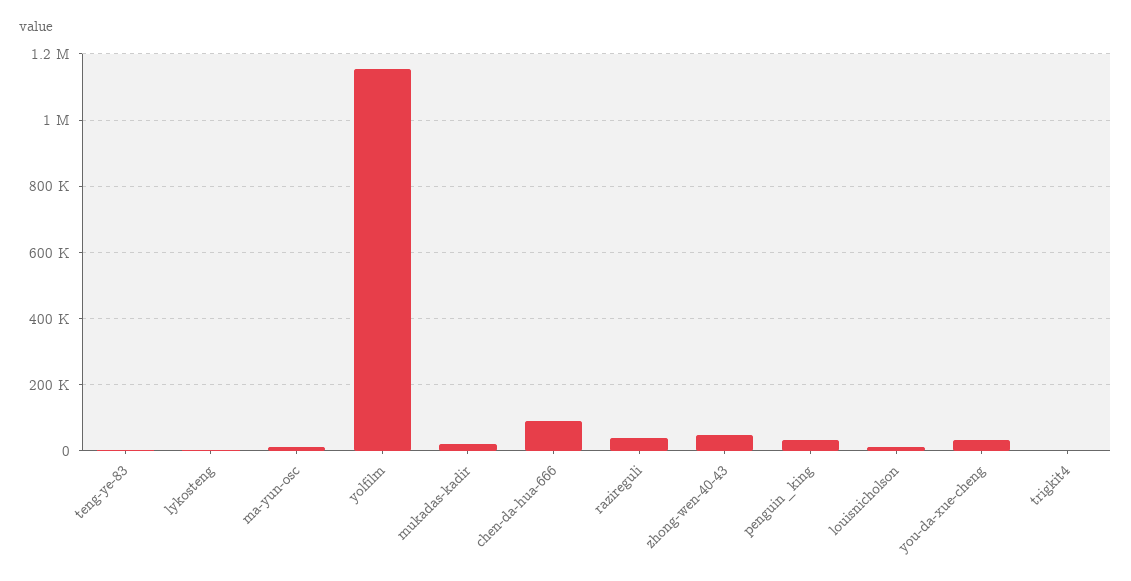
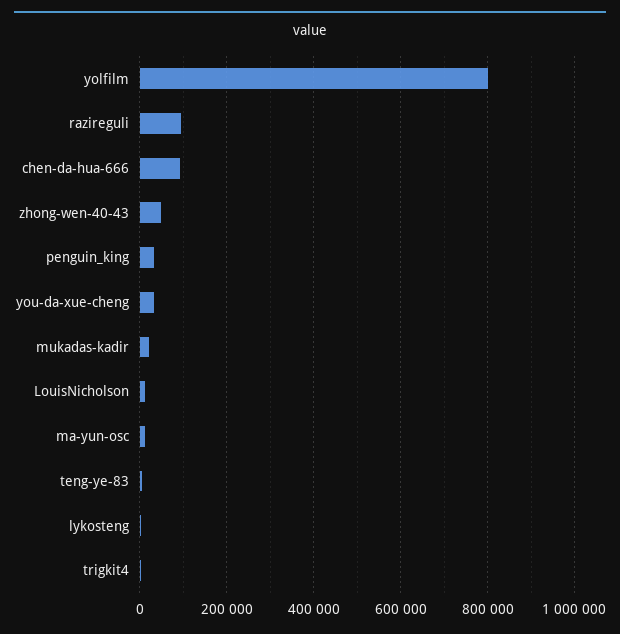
  {
    "teng-ye-83": 0,
    "lykosteng": 0,
    "ma-yun-osc": 20000,
-   "yolfilm": 1160000,
+   "yolfilm": 800000,
    "mukadas-kadir": 20000,
    "chen-da-hua-666": 100000,
-   "razireguli": 40000,
+   "razireguli": 100000,
    "zhong-wen-40-43": 40000,
    "penguin_king": 40000,
    "louisnicholson": 20000,
    "you-da-xue-cheng": 40000,
    "trigkit4": 0
  }

